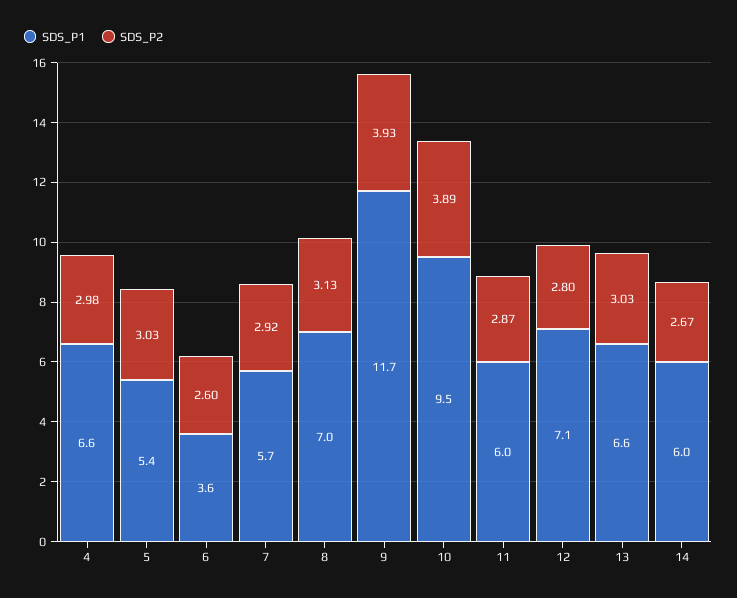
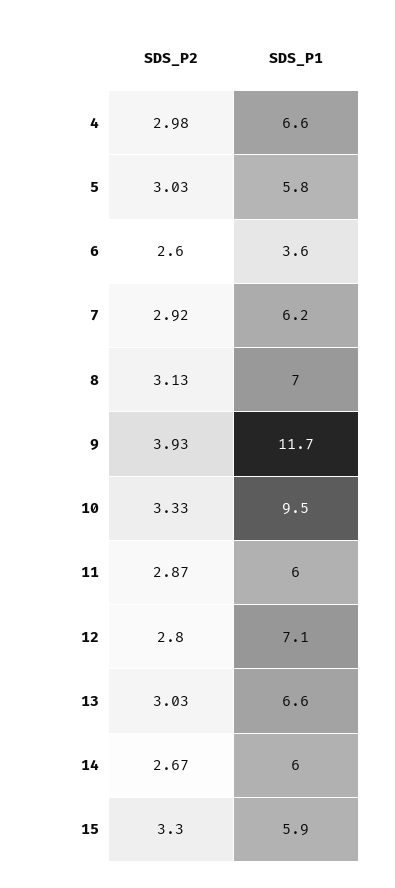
  {
    "SDS_P1": {
      "4": 6.6,
-     "5": 5.4,
+     "5": 5.8,
      "6": 3.6,
-     "7": 5.7,
+     "7": 6.2,
      "8": 7,
      "9": 11.7,
      "10": 9.5,
      "11": 6,
      "12": 7.1,
      "13": 6.6,
-     "14": 6
+     "14": 6,
+     "15": 5.9
    },
    "SDS_P2": {
      "4": 2.98,
      "5": 3.03,
      "6": 2.6,
      "7": 2.92,
      "8": 3.13,
      "9": 3.93,
-     "10": 3.89,
+     "10": 3.33,
      "11": 2.87,
      "12": 2.8,
      "13": 3.03,
-     "14": 2.67
+     "14": 2.67,
+     "15": 3.3
    }
  }

